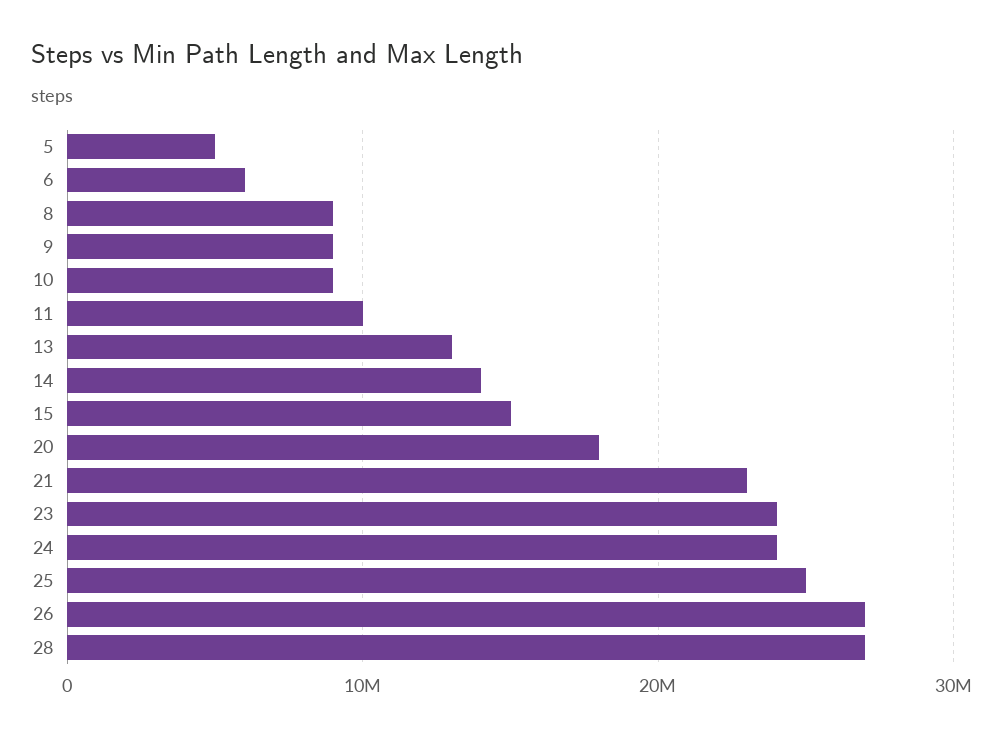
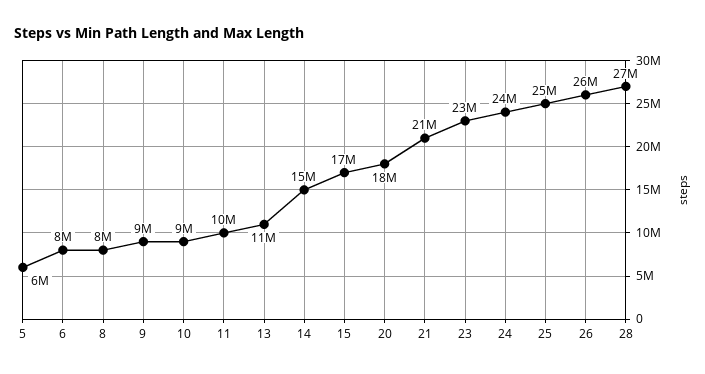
  {
-   "5": 5000000,
+   "5": 6000000,
-   "6": 6000000,
+   "6": 8000000,
-   "8": 9000000,
+   "8": 8000000,
    "9": 9000000,
    "10": 9000000,
    "11": 10000000,
-   "13": 13000000,
+   "13": 11000000,
-   "14": 14000000,
+   "14": 15000000,
-   "15": 15000000,
+   "15": 17000000,
    "20": 18000000,
-   "21": 23000000,
+   "21": 21000000,
-   "23": 24000000,
+   "23": 23000000,
    "24": 24000000,
    "25": 25000000,
-   "26": 27000000,
+   "26": 26000000,
    "28": 27000000
  }

